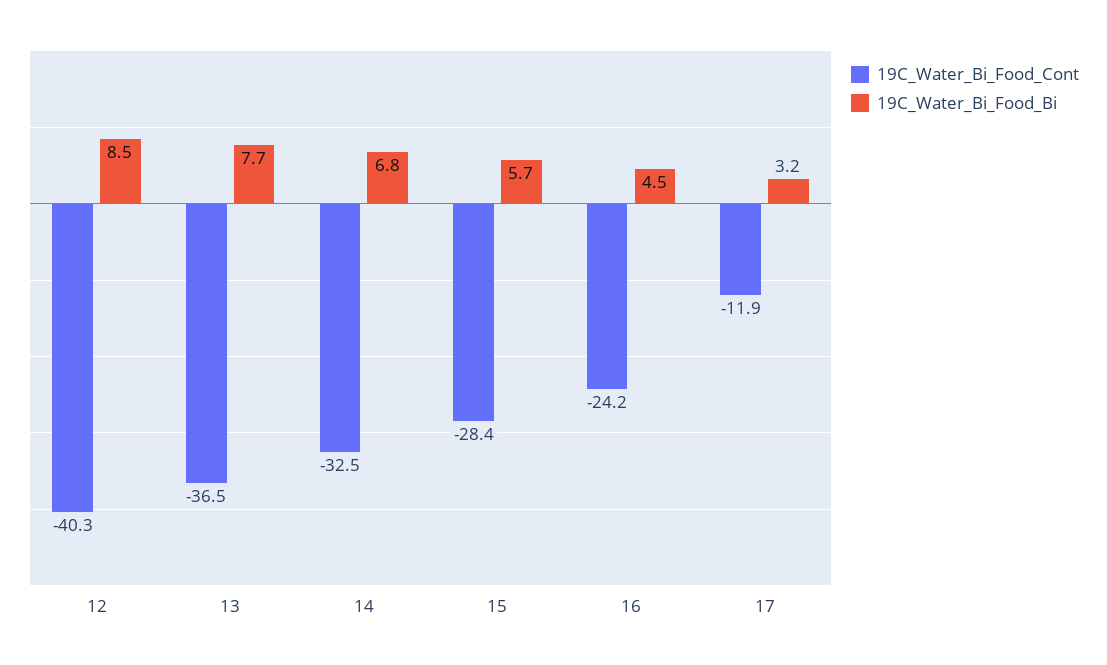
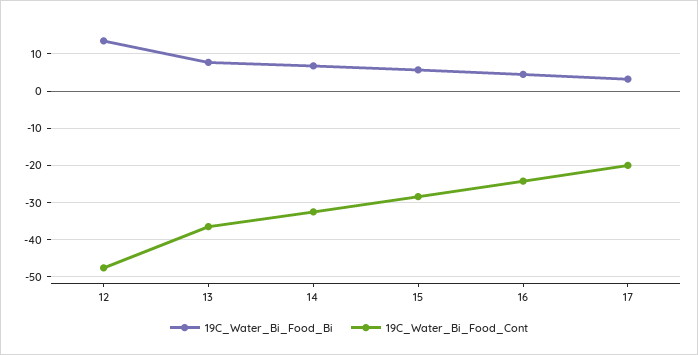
  {
    "19C_Water_Bi_Food_Cont": {
-     "12": -40.3,
+     "12": -48,
      "13": -36.5,
      "14": -32.5,
      "15": -28.4,
      "16": -24.2,
-     "17": -11.9
+     "17": -20
    },
    "19C_Water_Bi_Food_Bi": {
-     "12": 8.5,
+     "12": 14,
      "13": 7.7,
      "14": 6.8,
      "15": 5.7,
      "16": 4.5,
      "17": 3.2
    }
  }

